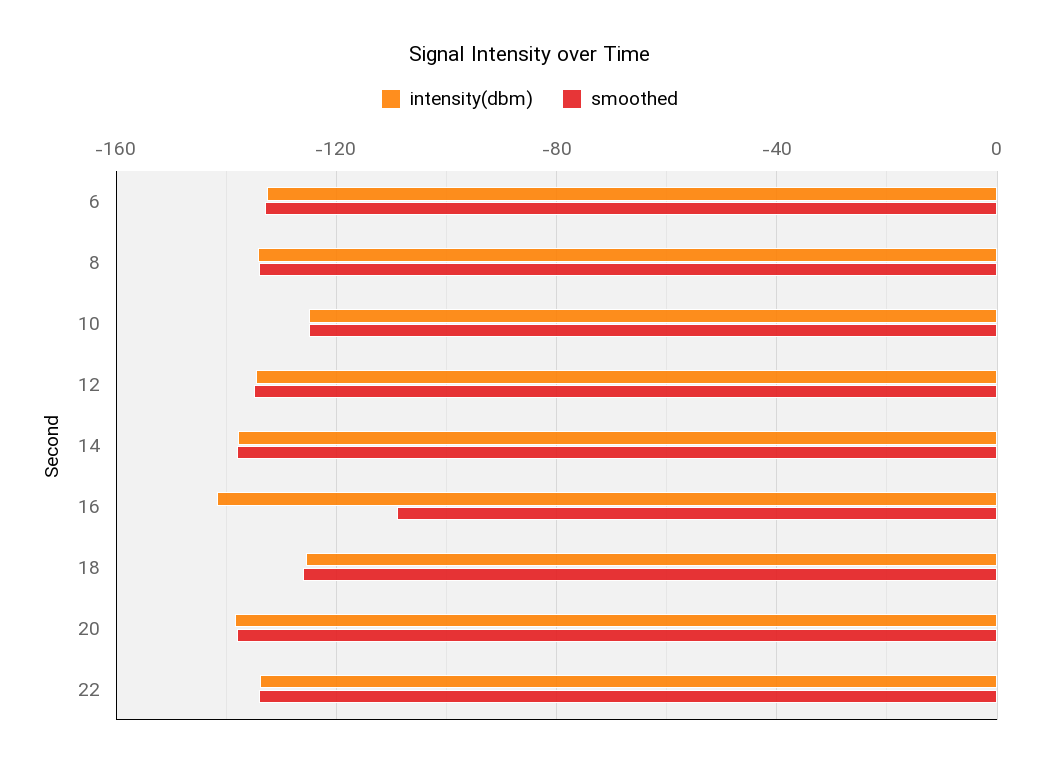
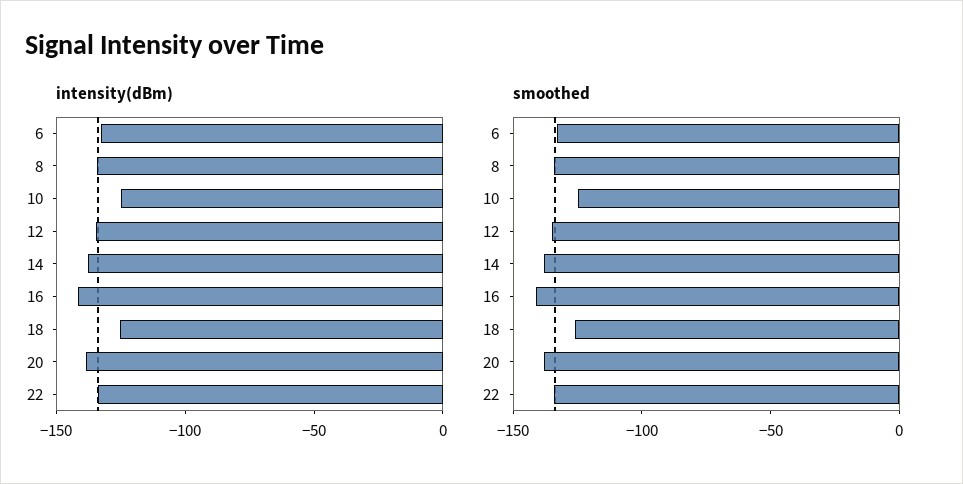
  {
    "intensity(dbm)": {
      "6": -135,
      "8": -135,
      "10": -125,
      "12": -135,
      "14": -140,
      "16": -140,
      "18": -125,
      "20": -140,
      "22": -135
    },
    "smoothed": {
      "6": -135,
      "8": -135,
      "10": -125,
      "12": -135,
      "14": -140,
-     "16": -110,
+     "16": -140,
      "18": -125,
      "20": -140,
      "22": -135
    }
  }

